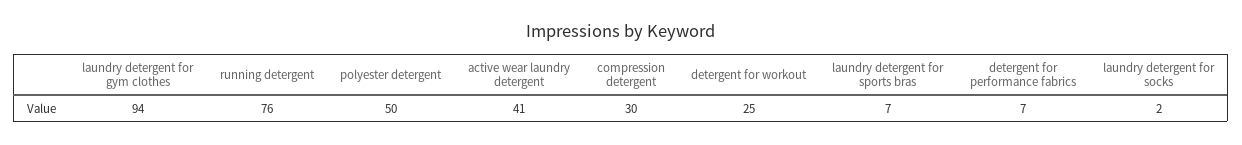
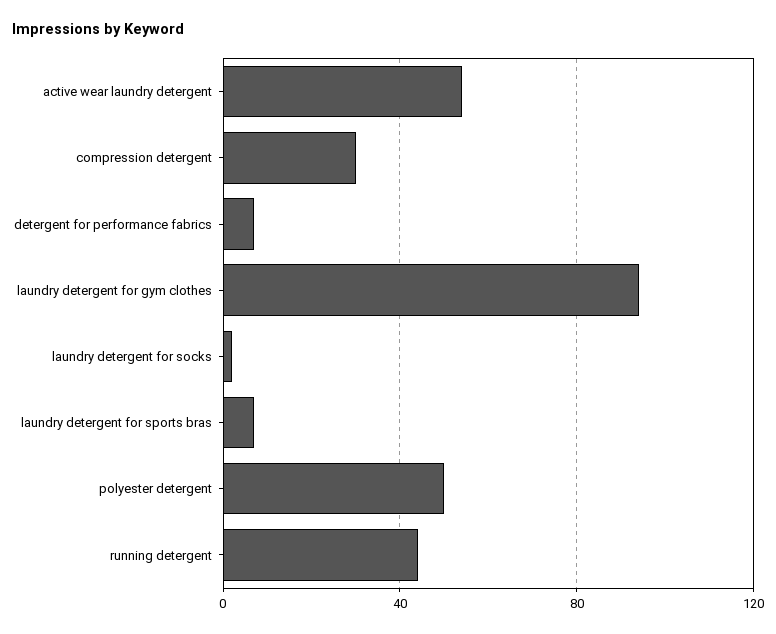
  {
    "laundry detergent for gym clothes": 94,
-   "running detergent": 76,
+   "running detergent": 45,
    "polyester detergent": 50,
-   "active wear laundry detergent": 41,
+   "active wear laundry detergent": 55,
    "compression detergent": 30,
-   "detergent for workout": 25,
    "laundry detergent for sports bras": 7,
    "detergent for performance fabrics": 7,
    "laundry detergent for socks": 2
  }

